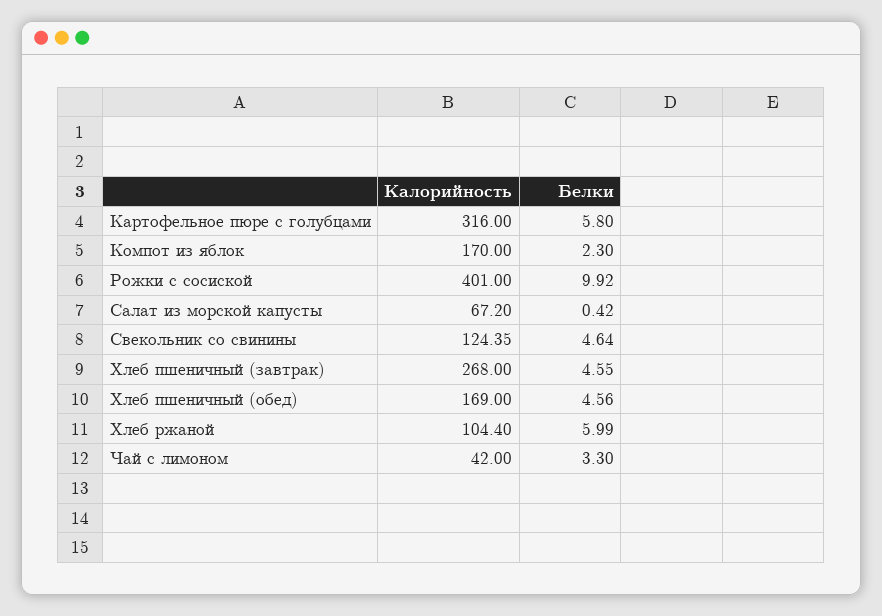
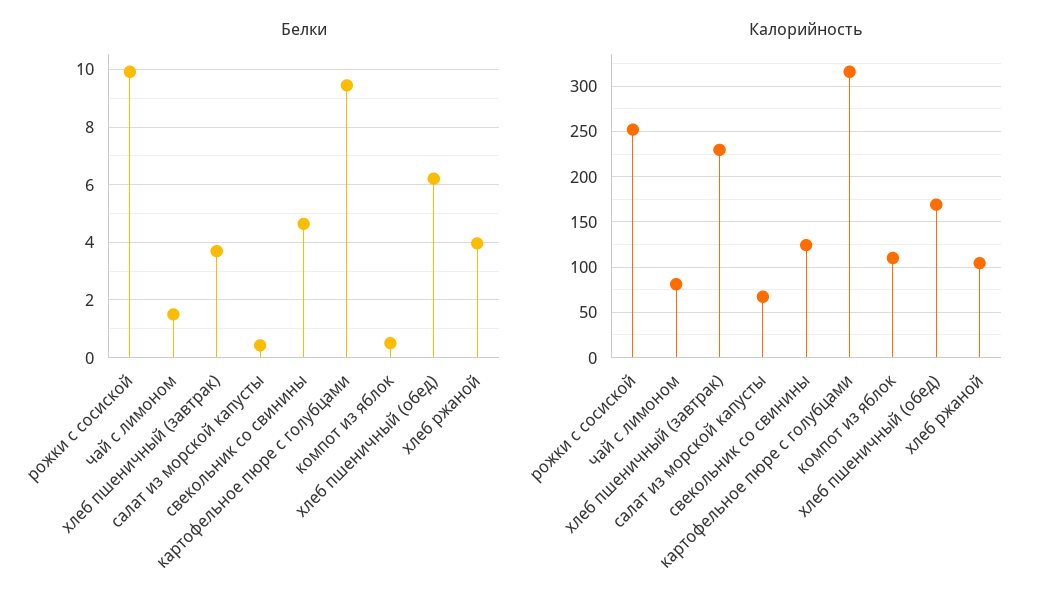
  {
    "Калорийность": {
      "Картофельное пюре с голубцами": 316,
-     "Компот из яблок": 170,
+     "Компот из яблок": 110,
-     "Рожки с сосиской": 401,
+     "Рожки с сосиской": 250,
      "Салат из морской капусты": 67.2,
      "Свекольник со свинины": 124.35,
-     "Хлеб пшеничный (завтрак)": 268,
+     "Хлеб пшеничный (завтрак)": 230,
      "Хлеб пшеничный (обед)": 169,
      "Хлеб ржаной": 104.4,
-     "Чай с лимоном": 42
+     "Чай с лимоном": 80
    },
    "Белки": {
-     "Картофельное пюре с голубцами": 5.8,
+     "Картофельное пюре с голубцами": 9.5,
-     "Компот из яблок": 2.3,
+     "Компот из яблок": 0.5,
      "Рожки с сосиской": 9.92,
      "Салат из морской капусты": 0.42,
      "Свекольник со свинины": 4.64,
-     "Хлеб пшеничный (завтрак)": 4.55,
+     "Хлеб пшеничный (завтрак)": 3.75,
-     "Хлеб пшеничный (обед)": 4.56,
+     "Хлеб пшеничный (обед)": 6.25,
-     "Хлеб ржаной": 5.99,
+     "Хлеб ржаной": 4,
-     "Чай с лимоном": 3.3
+     "Чай с лимоном": 1.5
    }
  }

